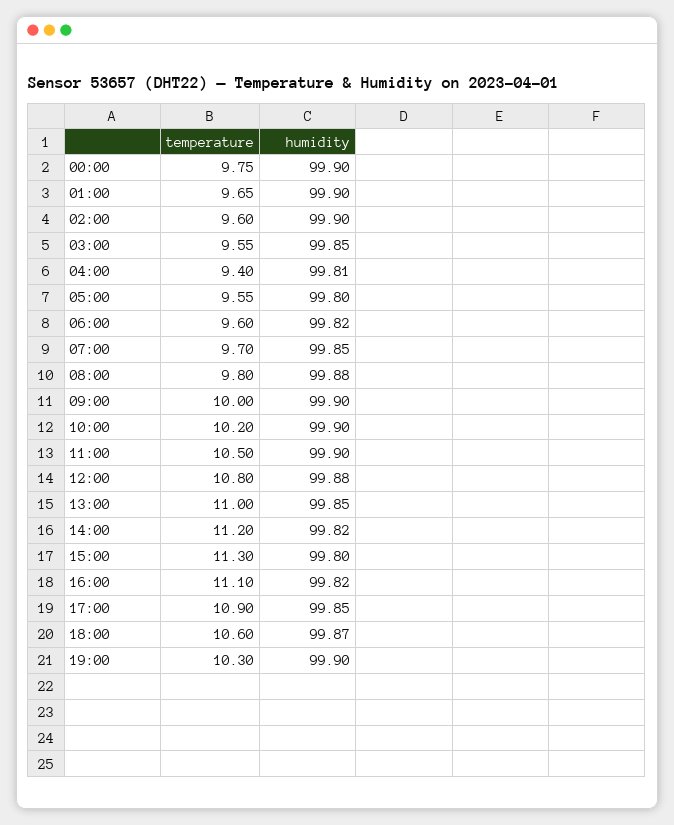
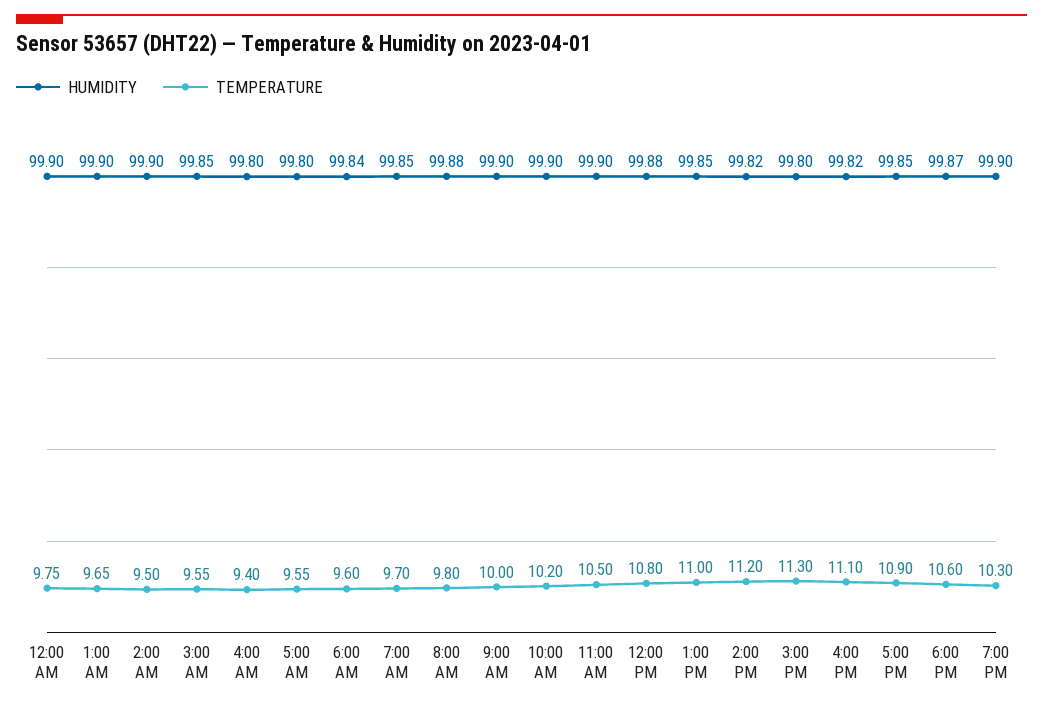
  {
    "temperature": {
      "00:00": 9.75,
      "01:00": 9.65,
-     "02:00": 9.6,
+     "02:00": 9.5,
      "03:00": 9.55,
      "04:00": 9.4,
      "05:00": 9.55,
      "06:00": 9.6,
      "07:00": 9.7,
      "08:00": 9.8,
      "09:00": 10,
      "10:00": 10.2,
      "11:00": 10.5,
      "12:00": 10.8,
      "13:00": 11,
      "14:00": 11.2,
      "15:00": 11.3,
      "16:00": 11.1,
      "17:00": 10.9,
      "18:00": 10.6,
      "19:00": 10.3
    },
    "humidity": {
      "00:00": 99.9,
      "01:00": 99.9,
      "02:00": 99.9,
      "03:00": 99.85,
-     "04:00": 99.81,
+     "04:00": 99.8,
      "05:00": 99.8,
-     "06:00": 99.82,
+     "06:00": 99.84,
      "07:00": 99.85,
      "08:00": 99.88,
      "09:00": 99.9,
      "10:00": 99.9,
      "11:00": 99.9,
      "12:00": 99.88,
      "13:00": 99.85,
      "14:00": 99.82,
      "15:00": 99.8,
      "16:00": 99.82,
      "17:00": 99.85,
      "18:00": 99.87,
      "19:00": 99.9
    }
  }

